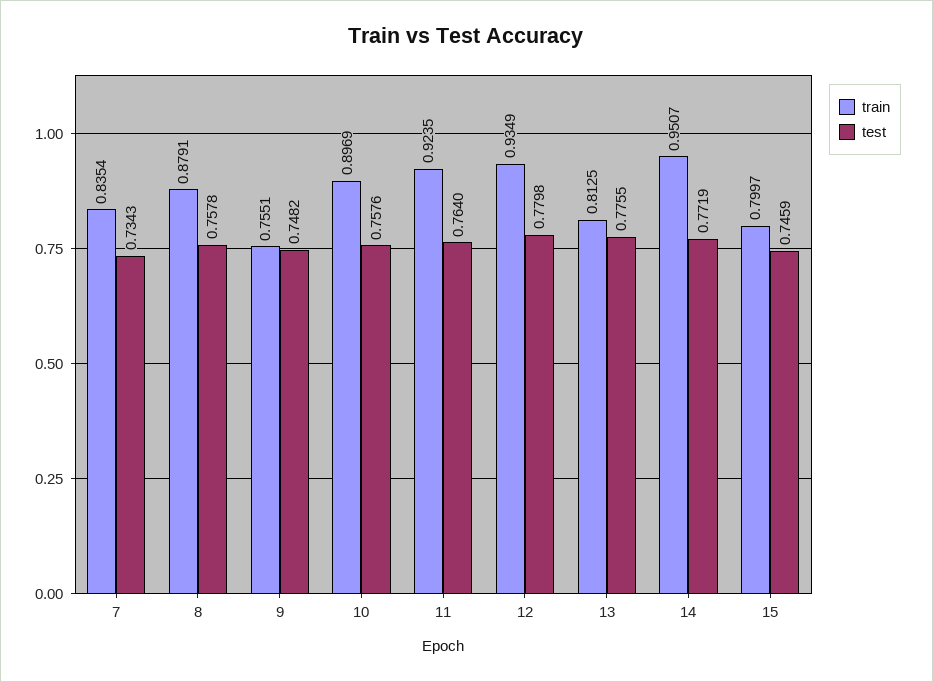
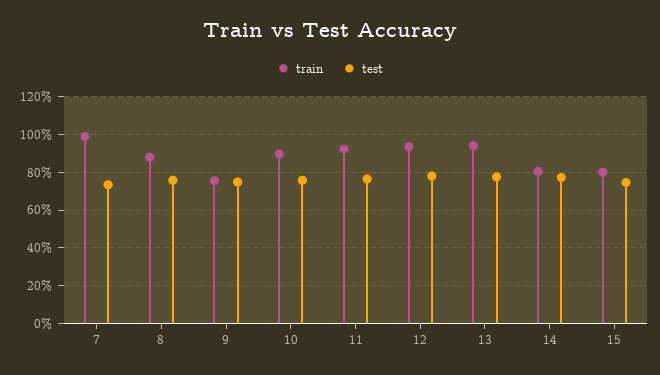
  {
    "train": {
-     "7": 0.8354,
+     "7": 1,
      "8": 0.8791,
      "9": 0.7551,
      "10": 0.8969,
      "11": 0.9235,
      "12": 0.9349,
-     "13": 0.8125,
+     "13": 0.95,
-     "14": 0.9507,
+     "14": 0.8,
      "15": 0.7997
    },
    "test": {
      "7": 0.7343,
      "8": 0.7578,
      "9": 0.7482,
      "10": 0.7576,
      "11": 0.764,
      "12": 0.7798,
      "13": 0.7755,
      "14": 0.7719,
      "15": 0.7459
    }
  }

